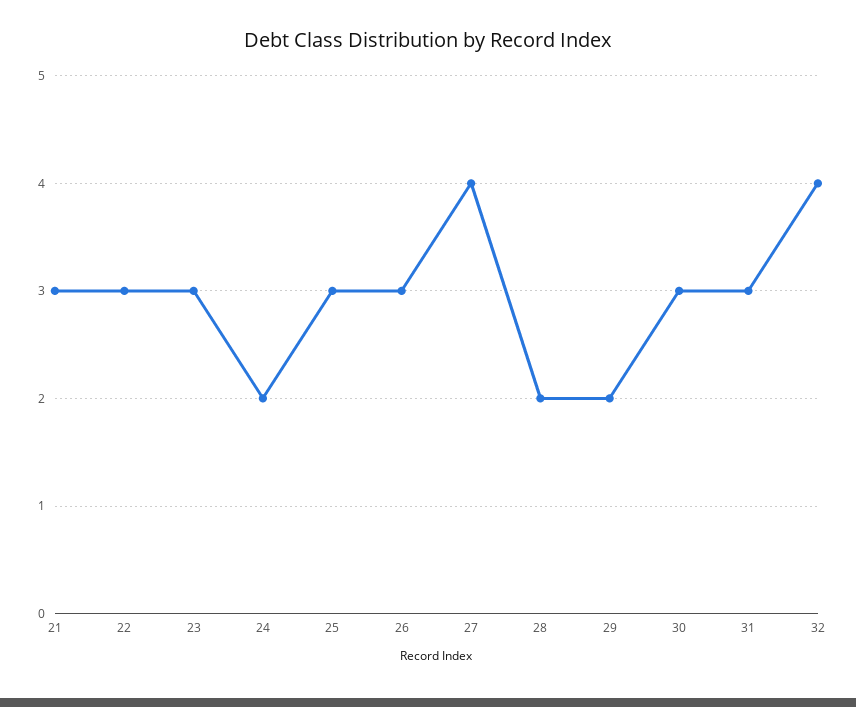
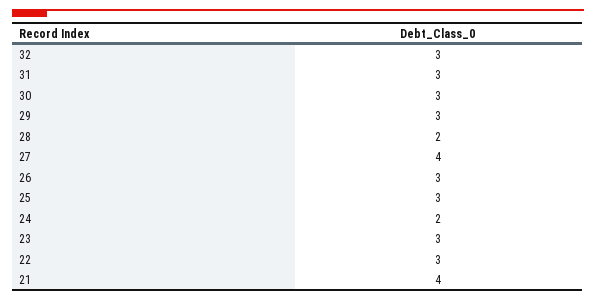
  {
-   "21": 3,
+   "21": 4,
    "22": 3,
    "23": 3,
    "24": 2,
    "25": 3,
    "26": 3,
    "27": 4,
    "28": 2,
-   "29": 2,
+   "29": 3,
    "30": 3,
    "31": 3,
-   "32": 4
+   "32": 3
  }

